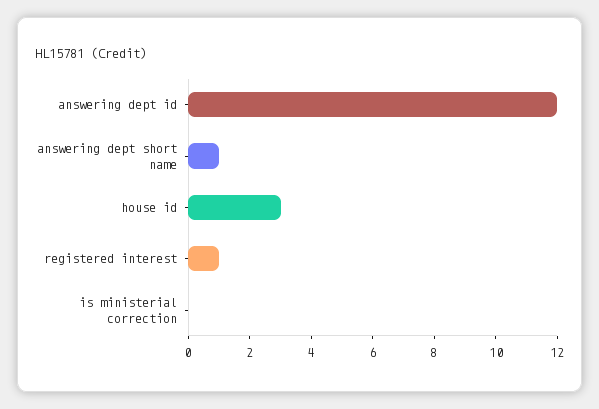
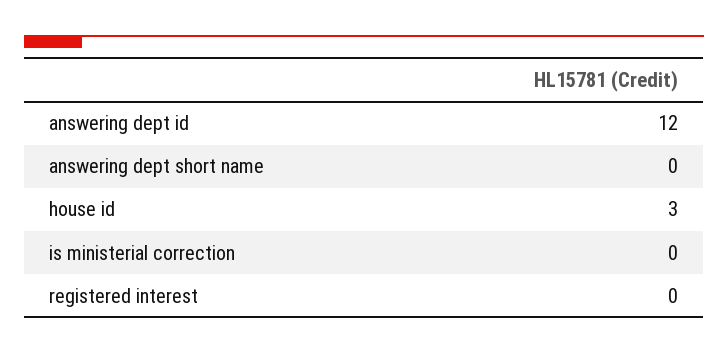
  {
    "answering dept id": 12,
-   "answering dept short name": 1,
+   "answering dept short name": 0,
    "house id": 3,
-   "registered interest": 1,
+   "registered interest": 0,
    "is ministerial correction": 0
  }

